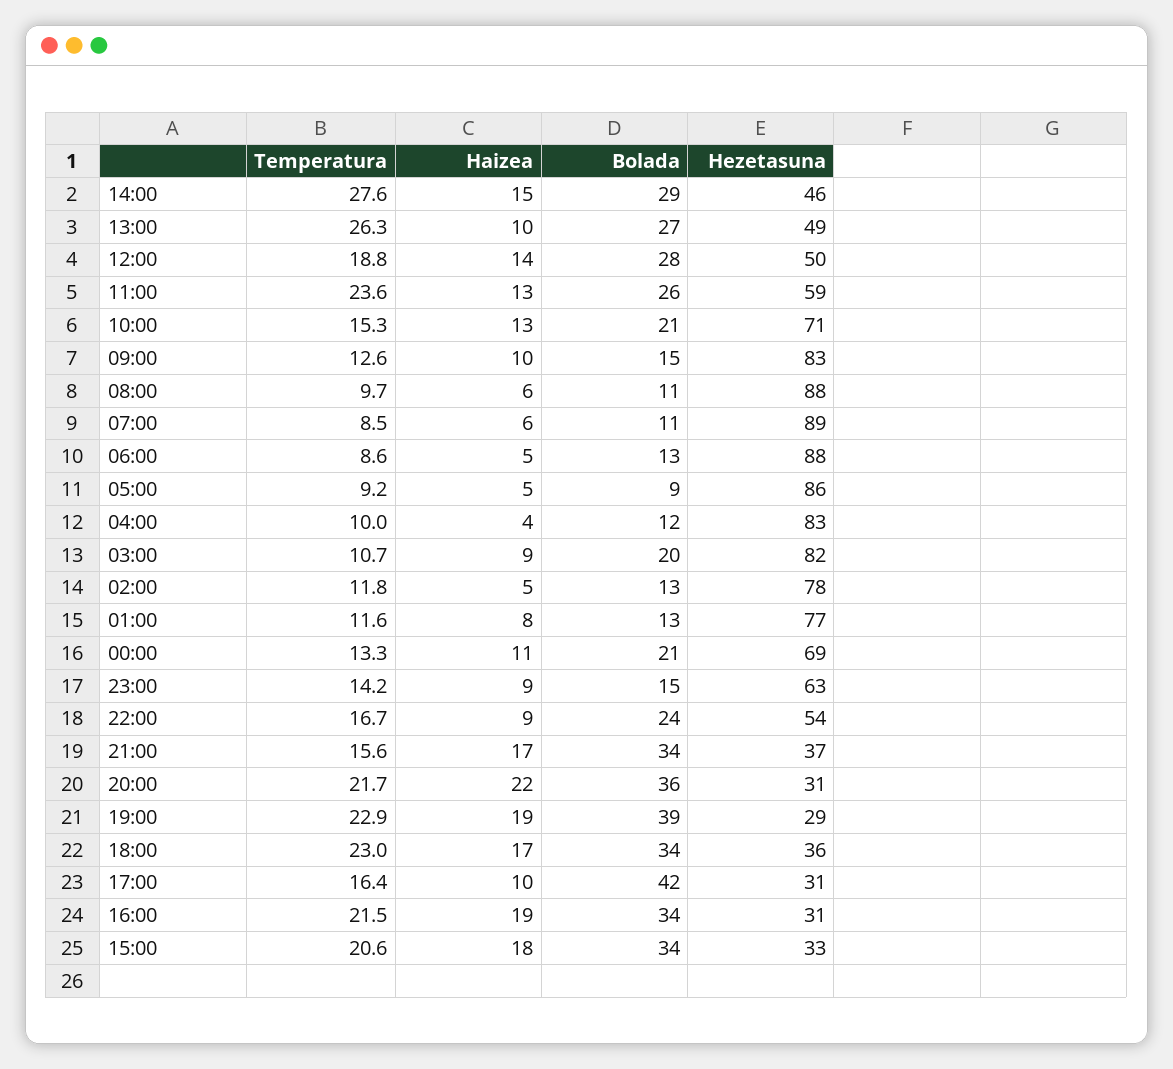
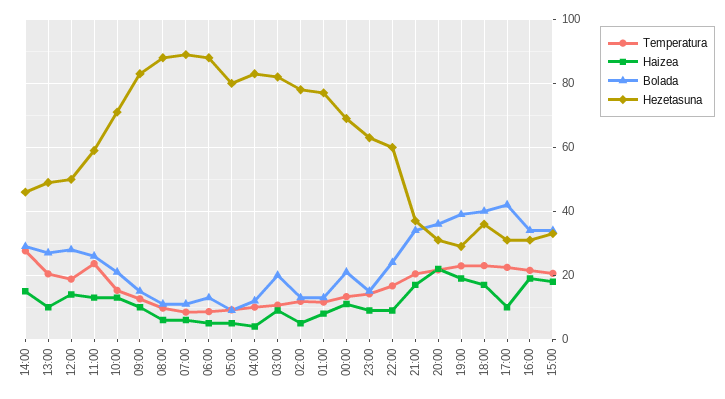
  {
    "Temperatura": {
      "14:00": 27.6,
-     "13:00": 26.3,
+     "13:00": 20,
      "12:00": 18.8,
      "11:00": 23.6,
      "10:00": 15.3,
      "09:00": 12.6,
      "08:00": 9.7,
      "07:00": 8.5,
      "06:00": 8.6,
      "05:00": 9.2,
      "04:00": 10,
      "03:00": 10.7,
      "02:00": 11.8,
      "01:00": 11.6,
      "00:00": 13.3,
      "23:00": 14.2,
      "22:00": 16.7,
-     "21:00": 15.6,
+     "21:00": 20,
      "20:00": 21.7,
      "19:00": 22.9,
      "18:00": 23,
-     "17:00": 16.4,
+     "17:00": 22,
      "16:00": 21.5,
      "15:00": 20.6
    },
    "Haizea": {
      "14:00": 15,
      "13:00": 10,
      "12:00": 14,
      "11:00": 13,
      "10:00": 13,
      "09:00": 10,
      "08:00": 6,
      "07:00": 6,
      "06:00": 5,
      "05:00": 5,
      "04:00": 4,
      "03:00": 9,
      "02:00": 5,
      "01:00": 8,
      "00:00": 11,
      "23:00": 9,
      "22:00": 9,
      "21:00": 17,
      "20:00": 22,
      "19:00": 19,
      "18:00": 17,
      "17:00": 10,
      "16:00": 19,
      "15:00": 18
    },
    "Bolada": {
      "14:00": 29,
      "13:00": 27,
      "12:00": 28,
      "11:00": 26,
      "10:00": 21,
      "09:00": 15,
      "08:00": 11,
      "07:00": 11,
      "06:00": 13,
      "05:00": 9,
      "04:00": 12,
      "03:00": 20,
      "02:00": 13,
      "01:00": 13,
      "00:00": 21,
      "23:00": 15,
      "22:00": 24,
      "21:00": 34,
      "20:00": 36,
      "19:00": 39,
-     "18:00": 34,
+     "18:00": 40,
      "17:00": 42,
      "16:00": 34,
      "15:00": 34
    },
    "Hezetasuna": {
      "14:00": 46,
      "13:00": 49,
      "12:00": 50,
      "11:00": 59,
      "10:00": 71,
      "09:00": 83,
      "08:00": 88,
      "07:00": 89,
      "06:00": 88,
-     "05:00": 86,
+     "05:00": 80,
      "04:00": 83,
      "03:00": 82,
      "02:00": 78,
      "01:00": 77,
      "00:00": 69,
      "23:00": 63,
-     "22:00": 54,
+     "22:00": 60,
      "21:00": 37,
      "20:00": 31,
      "19:00": 29,
      "18:00": 36,
      "17:00": 31,
      "16:00": 31,
      "15:00": 33
    }
  }

